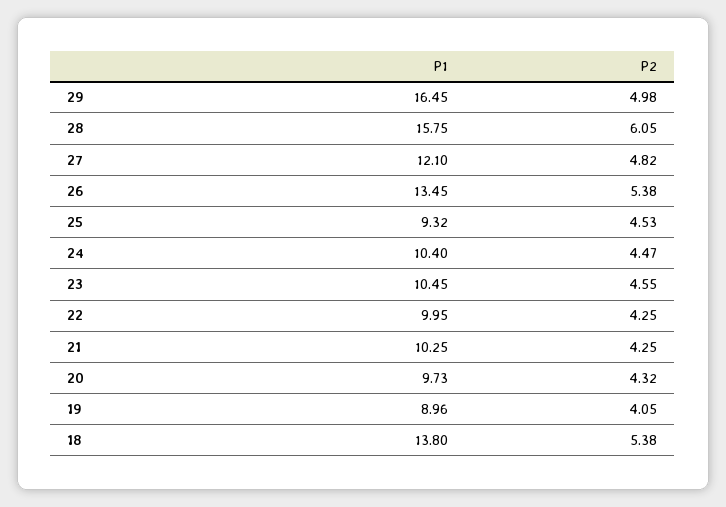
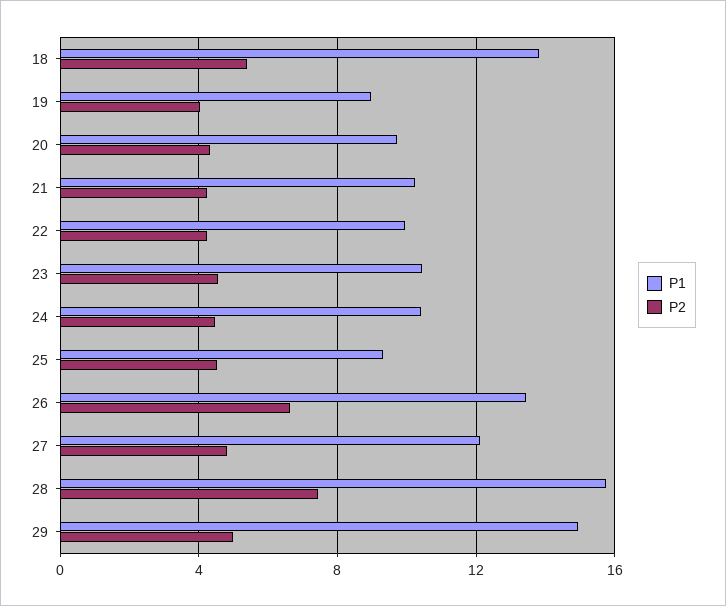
  {
    "P1": {
-     "29": 16.45,
+     "29": 15,
      "28": 15.75,
      "27": 12.1,
      "26": 13.45,
      "25": 9.32,
      "24": 10.4,
      "23": 10.45,
      "22": 9.95,
      "21": 10.25,
      "20": 9.73,
      "19": 8.96,
      "18": 13.8
    },
    "P2": {
      "29": 4.98,
-     "28": 6.05,
+     "28": 7.5,
      "27": 4.82,
-     "26": 5.38,
+     "26": 6.5,
      "25": 4.53,
      "24": 4.47,
      "23": 4.55,
      "22": 4.25,
      "21": 4.25,
      "20": 4.32,
      "19": 4.05,
      "18": 5.38
    }
  }

